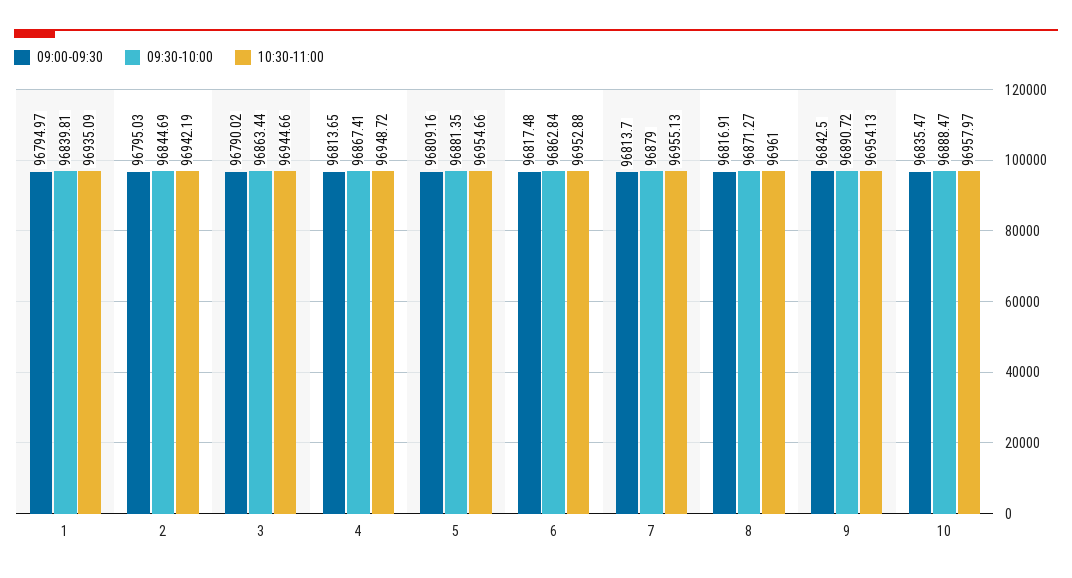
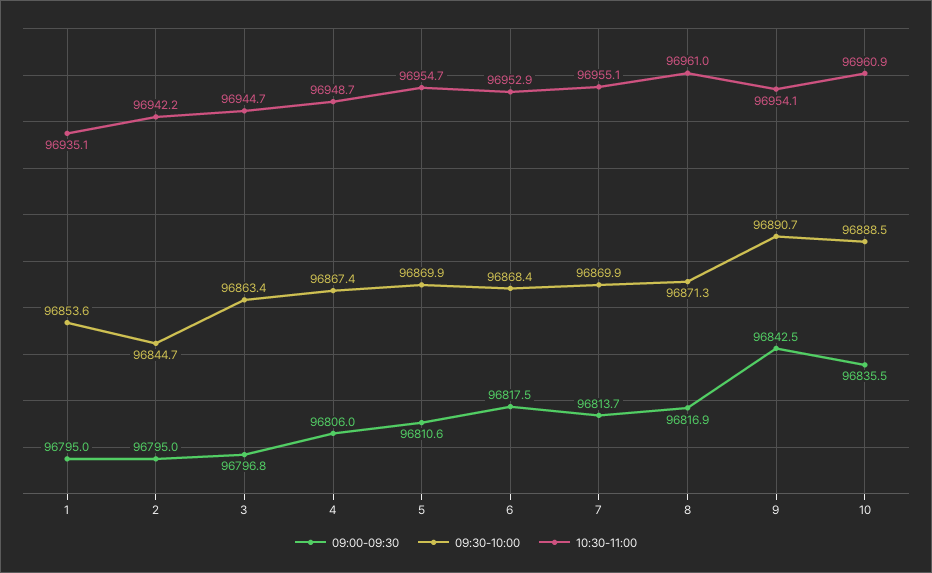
  {
    "09:00-09:30": {
      "1": 96794.97,
      "2": 96795.03,
-     "3": 96790.02,
+     "3": 96796.8,
-     "4": 96813.65,
+     "4": 96806,
-     "5": 96809.16,
+     "5": 96810.6,
      "6": 96817.48,
      "7": 96813.7,
      "8": 96816.91,
      "9": 96842.5,
      "10": 96835.47
    },
    "09:30-10:00": {
-     "1": 96839.81,
+     "1": 96853.6,
      "2": 96844.69,
      "3": 96863.44,
      "4": 96867.41,
-     "5": 96881.35,
+     "5": 96869.9,
-     "6": 96862.84,
+     "6": 96868.4,
-     "7": 96879,
+     "7": 96869.9,
      "8": 96871.27,
      "9": 96890.72,
      "10": 96888.47
    },
    "10:30-11:00": {
      "1": 96935.09,
      "2": 96942.19,
      "3": 96944.66,
      "4": 96948.72,
      "5": 96954.66,
      "6": 96952.88,
      "7": 96955.13,
      "8": 96961,
      "9": 96954.13,
-     "10": 96957.97
+     "10": 96960.9
    }
  }

